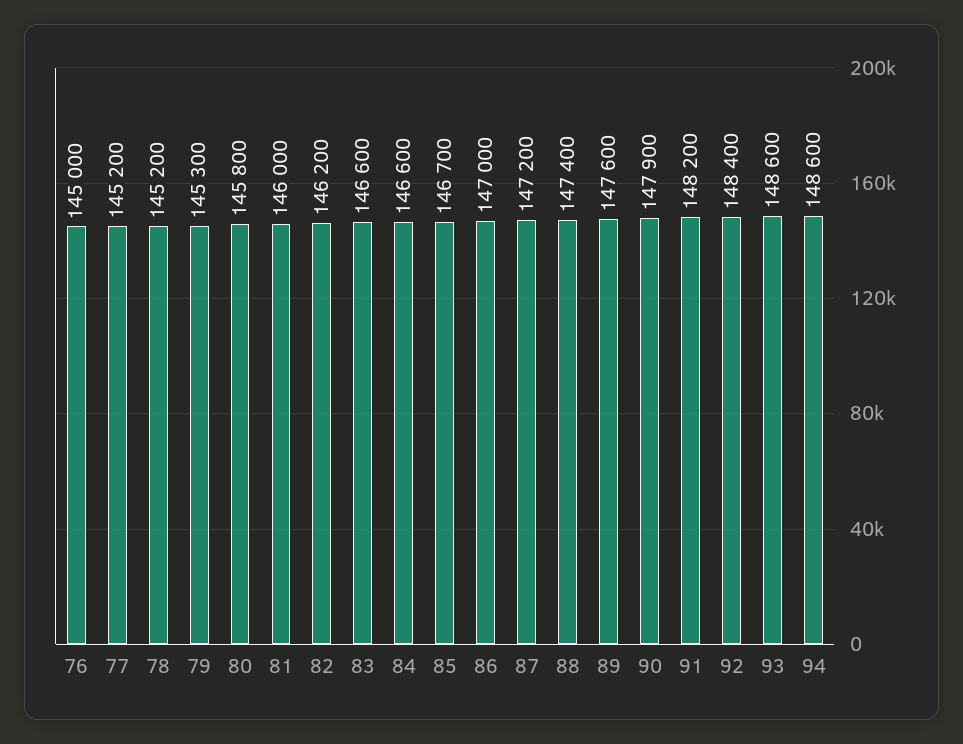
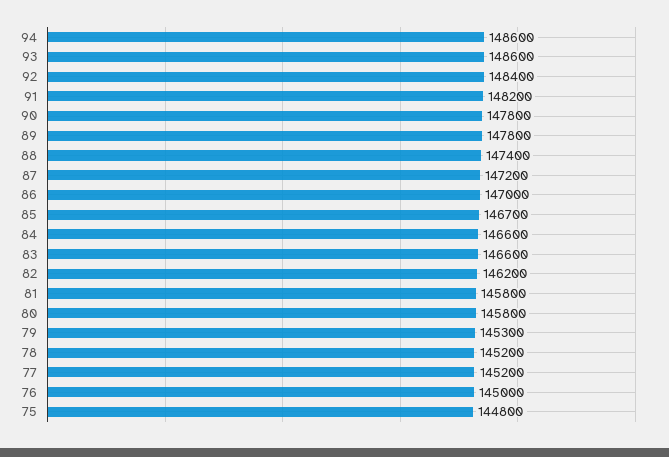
  {
    "76": 145000,
    "77": 145200,
    "78": 145200,
    "79": 145300,
    "80": 145800,
-   "81": 146000,
+   "81": 145800,
    "82": 146200,
    "83": 146600,
    "84": 146600,
    "85": 146700,
    "86": 147000,
    "87": 147200,
    "88": 147400,
-   "89": 147600,
+   "89": 147800,
-   "90": 147900,
+   "90": 147800,
    "91": 148200,
    "92": 148400,
    "93": 148600,
-   "94": 148600
+   "94": 148600,
+   "75": 144800
  }

